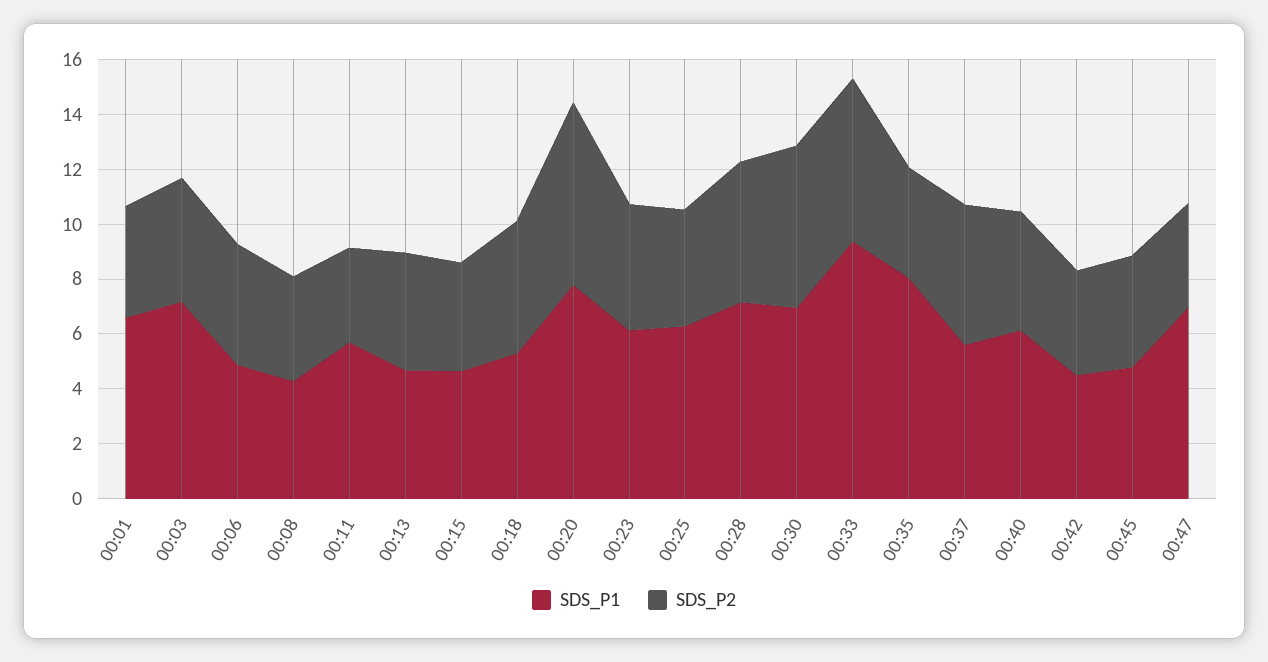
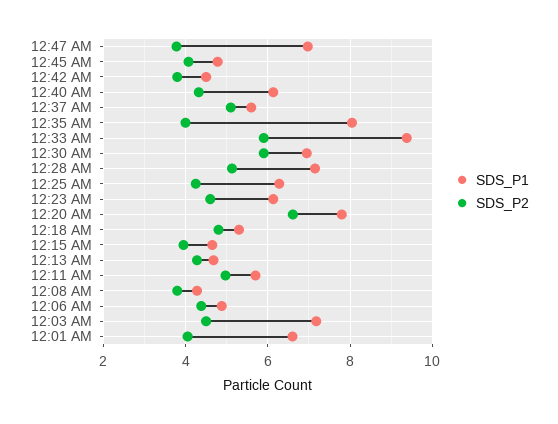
  {
    "SDS_P1": {
      "00:01": 6.6,
      "00:03": 7.2,
      "00:06": 4.8,
      "00:08": 4.2,
      "00:11": 5.8,
      "00:13": 4.6,
      "00:15": 4.6,
      "00:18": 5.4,
      "00:20": 7.8,
      "00:23": 6.2,
      "00:25": 6.2,
      "00:28": 7.2,
      "00:30": 7,
      "00:33": 9.4,
      "00:35": 8,
      "00:37": 5.6,
      "00:40": 6.2,
      "00:42": 4.6,
      "00:45": 4.8,
      "00:47": 7
    },
    "SDS_P2": {
      "00:01": 4,
      "00:03": 4.6,
      "00:06": 4.4,
      "00:08": 3.8,
-     "00:11": 3.5,
+     "00:11": 5,
      "00:13": 4.2,
      "00:15": 4,
      "00:18": 4.8,
      "00:20": 6.6,
      "00:23": 4.6,
      "00:25": 4.2,
      "00:28": 5.2,
      "00:30": 6,
      "00:33": 6,
      "00:35": 4,
      "00:37": 5.2,
      "00:40": 4.4,
      "00:42": 3.8,
      "00:45": 4,
      "00:47": 3.8
    }
  }

